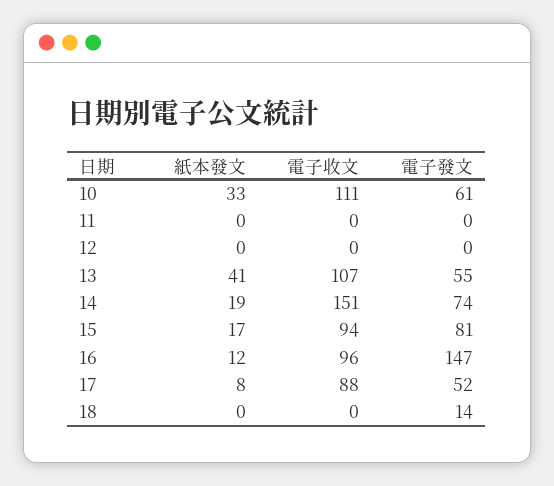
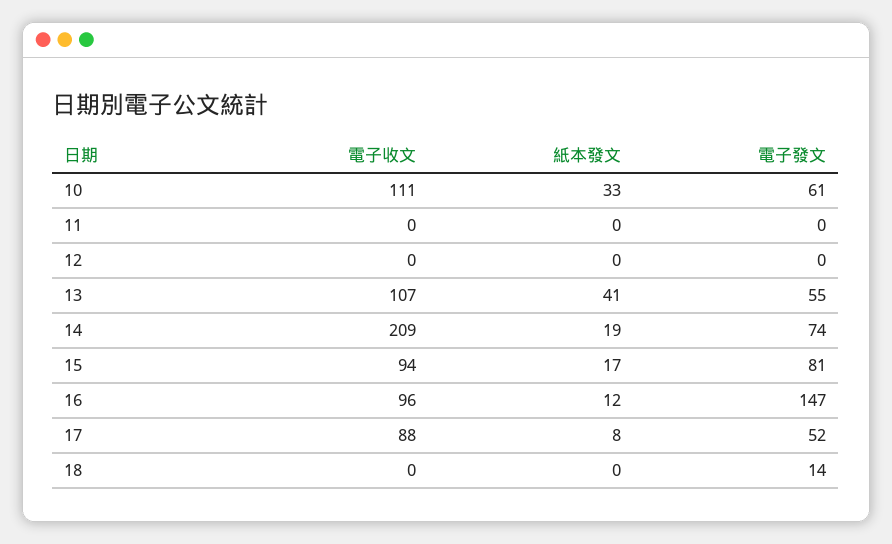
  {
    "紙本發文": {
      "10": 33,
      "11": 0,
      "12": 0,
      "13": 41,
      "14": 19,
      "15": 17,
      "16": 12,
      "17": 8,
      "18": 0
    },
    "電子收文": {
      "10": 111,
      "11": 0,
      "12": 0,
      "13": 107,
-     "14": 151,
+     "14": 209,
      "15": 94,
      "16": 96,
      "17": 88,
      "18": 0
    },
    "電子發文": {
      "10": 61,
      "11": 0,
      "12": 0,
      "13": 55,
      "14": 74,
      "15": 81,
      "16": 147,
      "17": 52,
      "18": 14
    }
  }

